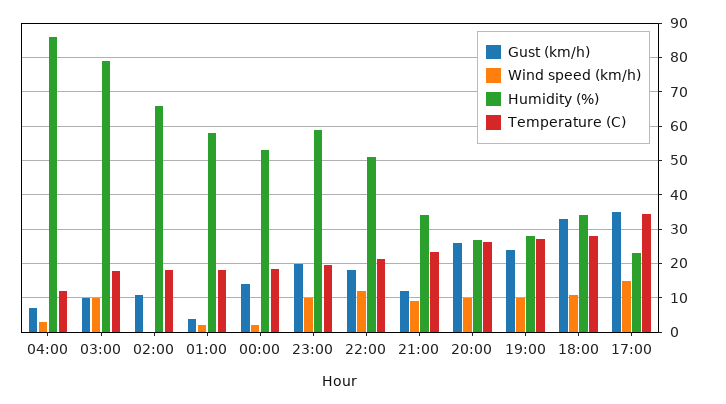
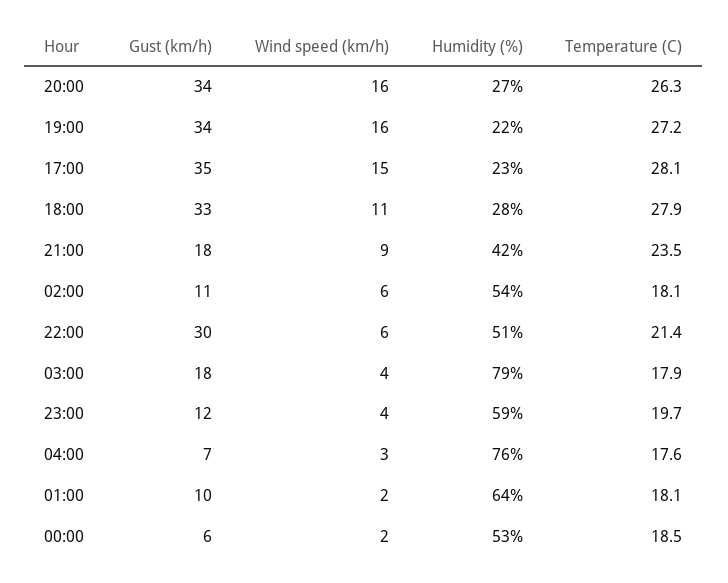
  {
    "Gust (km/h)": {
      "04:00": 7,
-     "03:00": 10,
+     "03:00": 18,
      "02:00": 11,
-     "01:00": 4,
+     "01:00": 10,
-     "00:00": 14,
+     "00:00": 6,
-     "23:00": 20,
+     "23:00": 12,
-     "22:00": 18,
+     "22:00": 30,
-     "21:00": 12,
+     "21:00": 18,
-     "20:00": 26,
+     "20:00": 34,
-     "19:00": 24,
+     "19:00": 34,
      "18:00": 33,
      "17:00": 35
    },
    "Wind speed (km/h)": {
      "04:00": 3,
-     "03:00": 10,
+     "03:00": 4,
-     "02:00": 0,
+     "02:00": 6,
      "01:00": 2,
      "00:00": 2,
-     "23:00": 10,
+     "23:00": 4,
-     "22:00": 12,
+     "22:00": 6,
      "21:00": 9,
-     "20:00": 10,
+     "20:00": 16,
-     "19:00": 10,
+     "19:00": 16,
      "18:00": 11,
      "17:00": 15
    },
    "Humidity (%)": {
-     "04:00": 86,
+     "04:00": 76,
      "03:00": 79,
-     "02:00": 66,
+     "02:00": 54,
-     "01:00": 58,
+     "01:00": 64,
      "00:00": 53,
      "23:00": 59,
      "22:00": 51,
-     "21:00": 34,
+     "21:00": 42,
      "20:00": 27,
-     "19:00": 28,
+     "19:00": 22,
-     "18:00": 34,
+     "18:00": 28,
      "17:00": 23
    },
    "Temperature (C)": {
-     "04:00": 12,
+     "04:00": 17.6,
      "03:00": 17.9,
      "02:00": 18.1,
      "01:00": 18.1,
      "00:00": 18.5,
      "23:00": 19.7,
      "22:00": 21.4,
      "21:00": 23.5,
      "20:00": 26.3,
      "19:00": 27.2,
      "18:00": 27.9,
-     "17:00": 34
+     "17:00": 28.1
    }
  }

